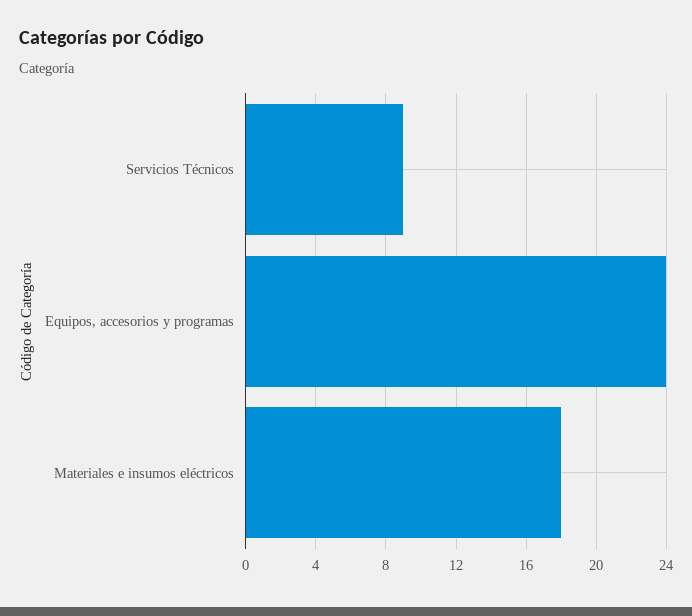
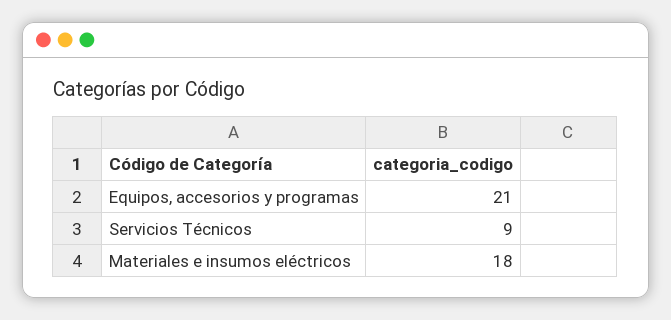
  {
    "Servicios Técnicos": 9,
-   "Equipos, accesorios y programas": 24,
+   "Equipos, accesorios y programas": 21,
    "Materiales e insumos eléctricos": 18
  }

